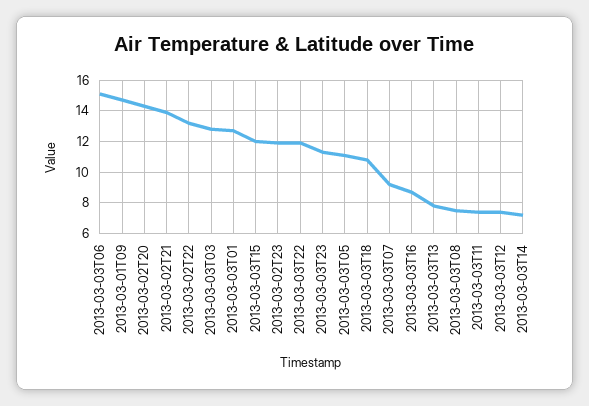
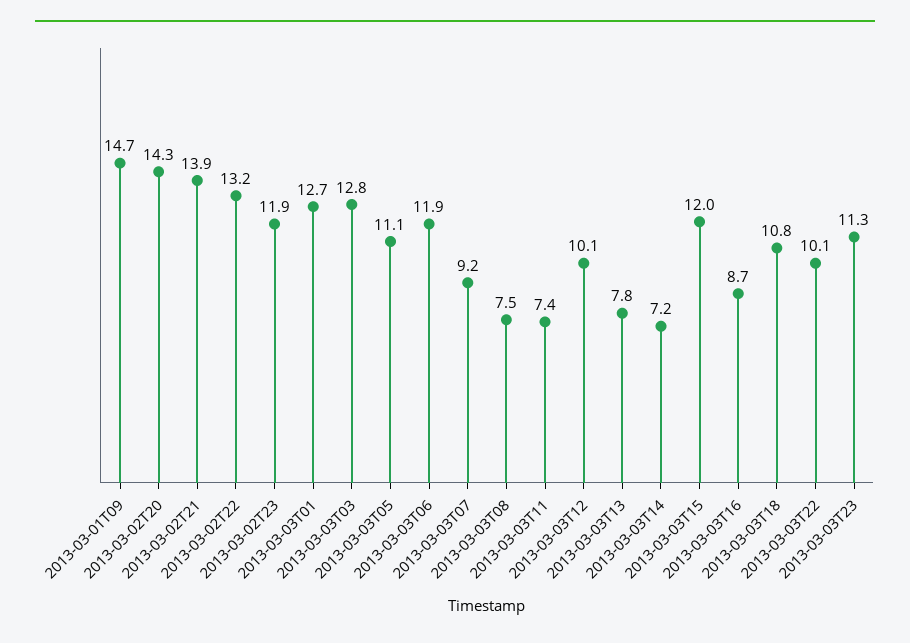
  {
-   "2013-03-03T06": 15,
+   "2013-03-03T06": 11.9,
    "2013-03-01T09": 14.7,
    "2013-03-02T20": 14.3,
    "2013-03-02T21": 13.9,
    "2013-03-02T22": 13.2,
    "2013-03-03T03": 12.8,
    "2013-03-03T01": 12.7,
    "2013-03-03T15": 12,
    "2013-03-02T23": 11.9,
-   "2013-03-03T22": 12,
+   "2013-03-03T22": 10.1,
    "2013-03-03T23": 11.3,
    "2013-03-03T05": 11.1,
    "2013-03-03T18": 10.8,
    "2013-03-03T07": 9.2,
    "2013-03-03T16": 8.7,
    "2013-03-03T13": 7.8,
    "2013-03-03T08": 7.5,
    "2013-03-03T11": 7.4,
-   "2013-03-03T12": 7.5,
+   "2013-03-03T12": 10.1,
    "2013-03-03T14": 7.2
  }

